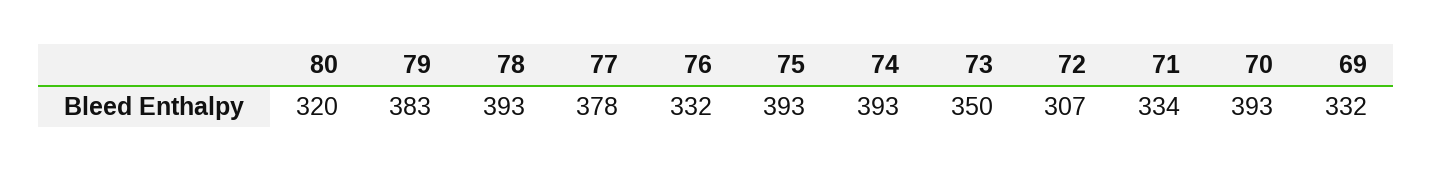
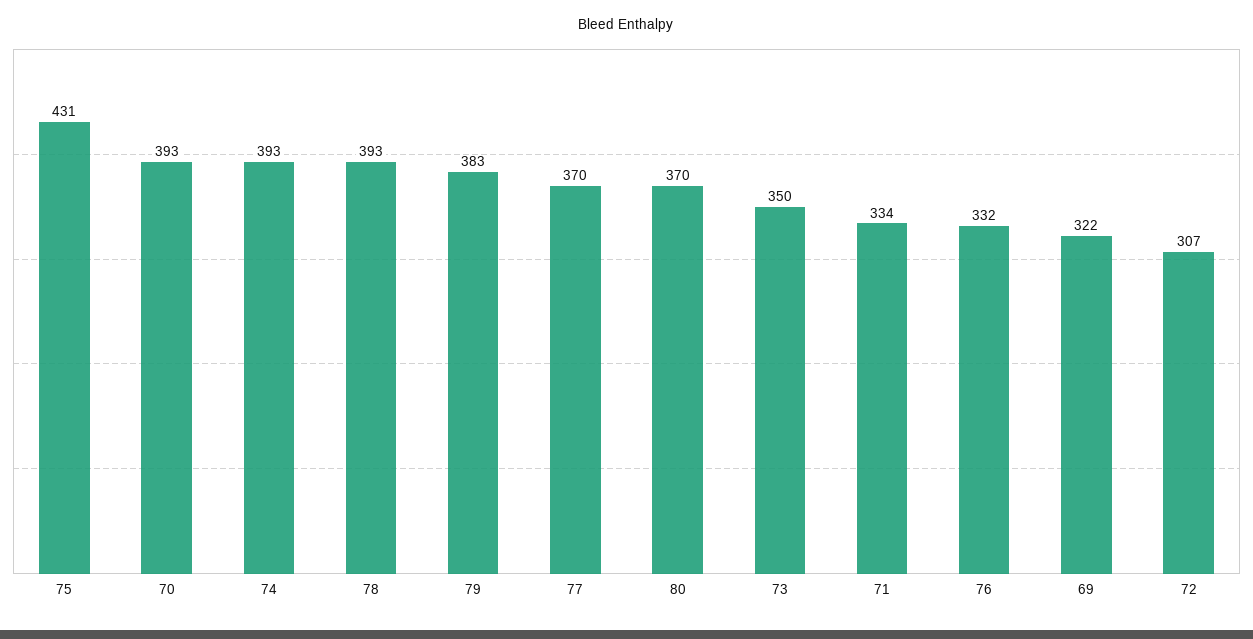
  {
-   "80": 320,
+   "80": 370,
    "79": 383,
    "78": 393,
-   "77": 378,
+   "77": 370,
    "76": 332,
-   "75": 393,
+   "75": 431,
    "74": 393,
    "73": 350,
    "72": 307,
    "71": 334,
    "70": 393,
-   "69": 332
+   "69": 322
  }

